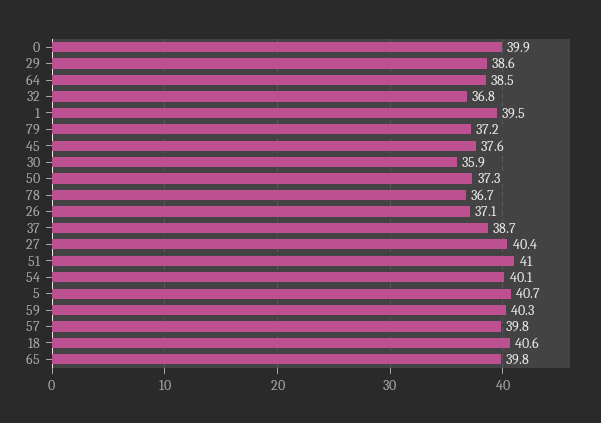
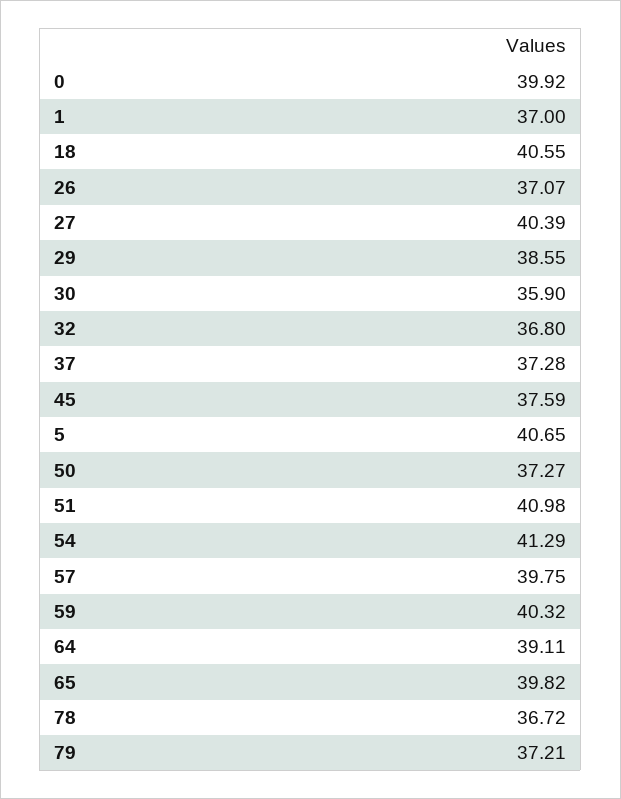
  {
    "0": 39.92,
    "29": 38.55,
-   "64": 38.5,
+   "64": 39.11,
    "32": 36.8,
-   "1": 39.5,
+   "1": 37,
    "79": 37.21,
    "45": 37.59,
    "30": 35.9,
    "50": 37.27,
    "78": 36.72,
    "26": 37.07,
-   "37": 38.7,
+   "37": 37.28,
    "27": 40.39,
    "51": 40.98,
-   "54": 40.1,
+   "54": 41.29,
    "5": 40.65,
    "59": 40.32,
    "57": 39.75,
    "18": 40.55,
    "65": 39.82
  }

